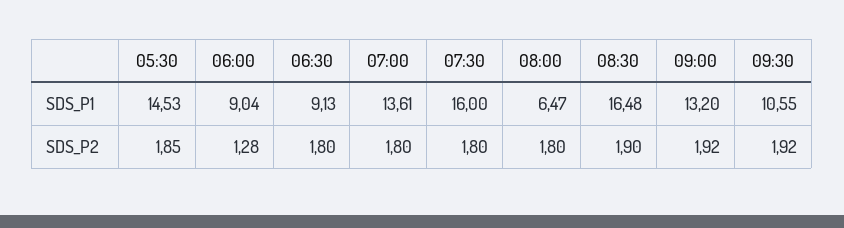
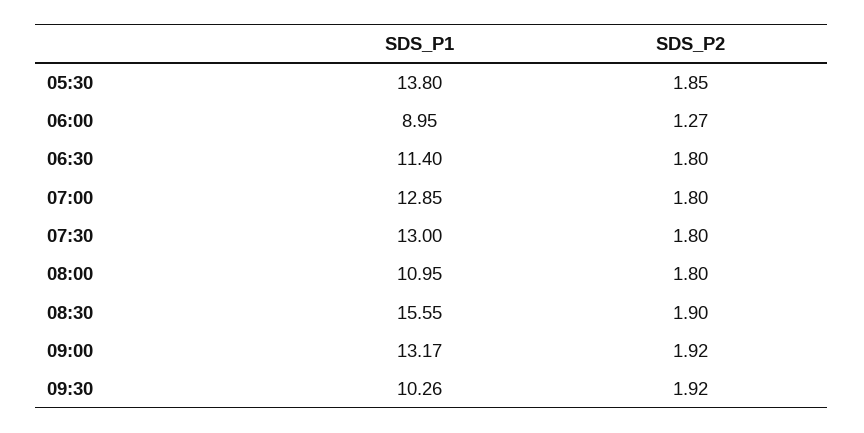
  {
    "05:30": {
-     "SDS_P1": 14.53,
+     "SDS_P1": 13.8,
      "SDS_P2": 1.85
    },
    "06:00": {
-     "SDS_P1": 9.04,
+     "SDS_P1": 8.95,
-     "SDS_P2": 1.28
+     "SDS_P2": 1.27
    },
    "06:30": {
-     "SDS_P1": 9.13,
+     "SDS_P1": 11.4,
      "SDS_P2": 1.8
    },
    "07:00": {
-     "SDS_P1": 13.61,
+     "SDS_P1": 12.85,
      "SDS_P2": 1.8
    },
    "07:30": {
-     "SDS_P1": 16,
+     "SDS_P1": 13,
      "SDS_P2": 1.8
    },
    "08:00": {
-     "SDS_P1": 6.47,
+     "SDS_P1": 10.95,
      "SDS_P2": 1.8
    },
    "08:30": {
-     "SDS_P1": 16.48,
+     "SDS_P1": 15.55,
      "SDS_P2": 1.9
    },
    "09:00": {
-     "SDS_P1": 13.2,
+     "SDS_P1": 13.17,
      "SDS_P2": 1.92
    },
    "09:30": {
-     "SDS_P1": 10.55,
+     "SDS_P1": 10.26,
      "SDS_P2": 1.92
    }
  }

